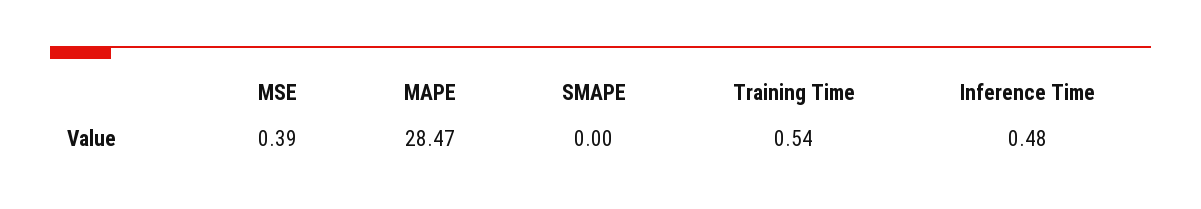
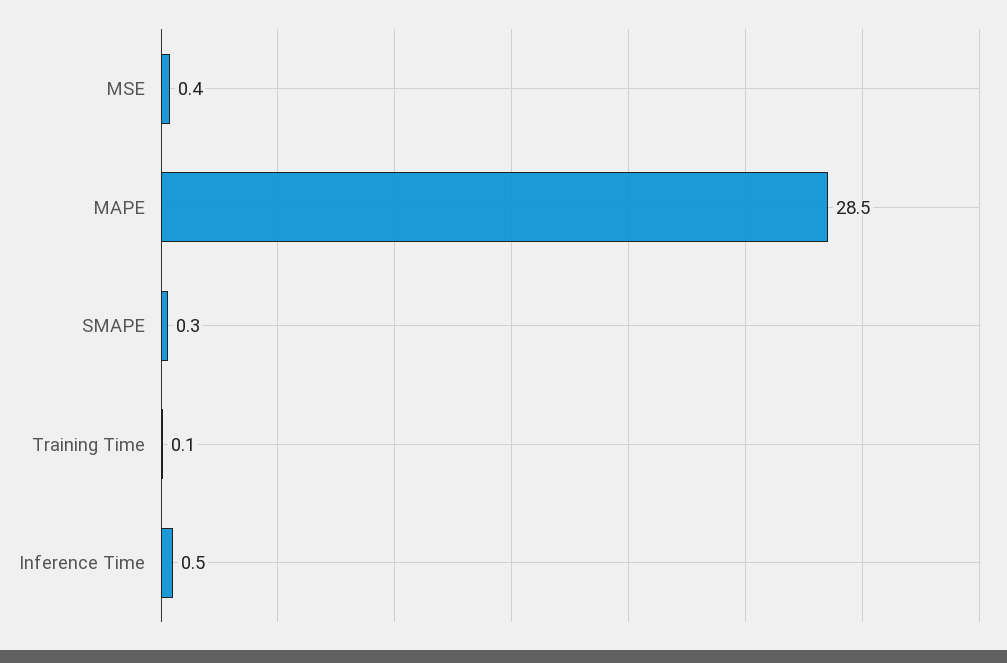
  {
    "MSE": 0.39,
    "MAPE": 28.47,
-   "SMAPE": 0,
+   "SMAPE": 0.3,
-   "Training Time": 0.54,
+   "Training Time": 0.1,
    "Inference Time": 0.48
  }

